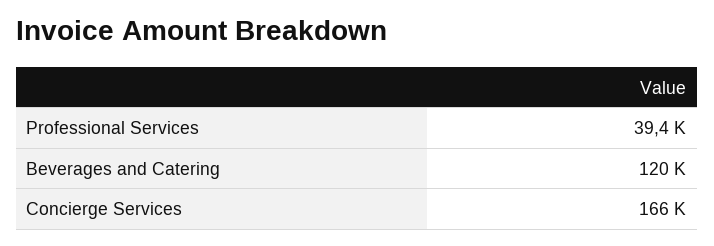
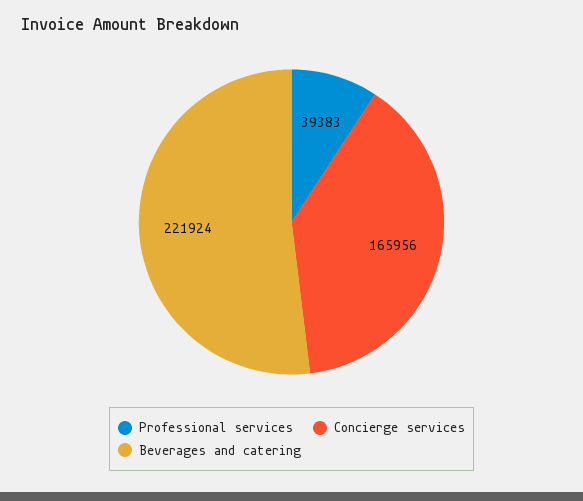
  {
    "Professional Services": 39383,
-   "Beverages and Catering": 120000,
+   "Beverages and Catering": 221924,
    "Concierge Services": 165956
  }

